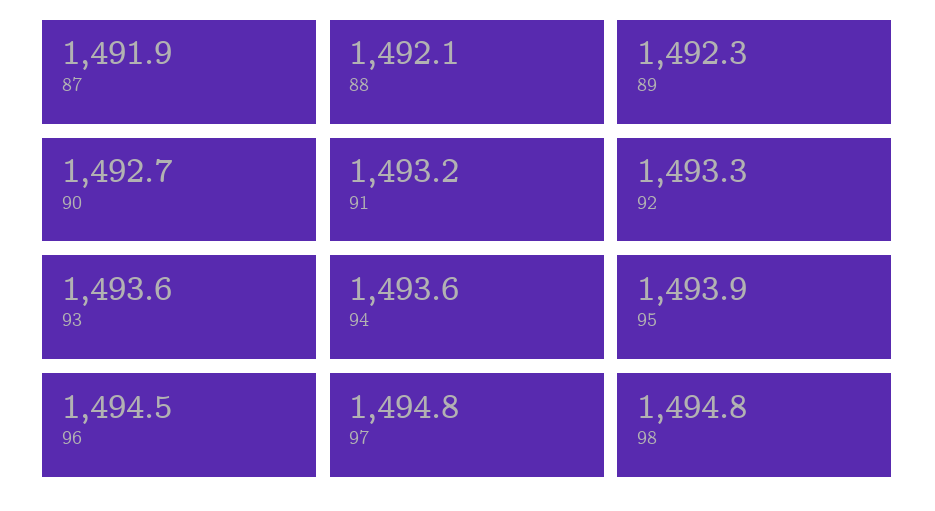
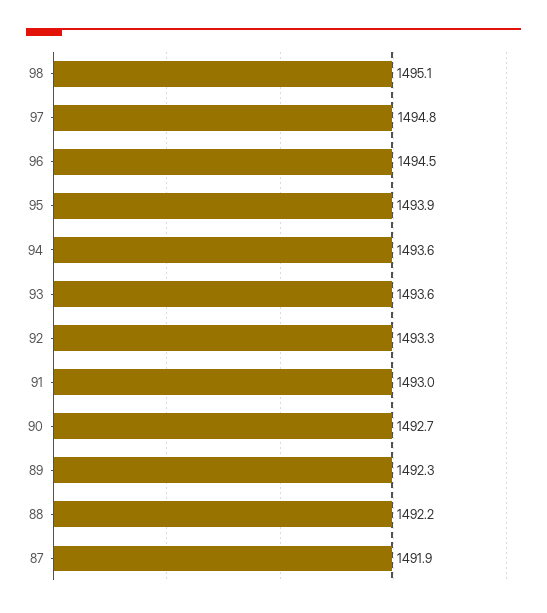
  {
    "87": 1491.9,
-   "88": 1492.1,
+   "88": 1492.2,
    "89": 1492.3,
    "90": 1492.7,
-   "91": 1493.2,
+   "91": 1493,
    "92": 1493.3,
    "93": 1493.6,
    "94": 1493.6,
    "95": 1493.9,
    "96": 1494.5,
    "97": 1494.8,
-   "98": 1494.8
+   "98": 1495.1
  }

